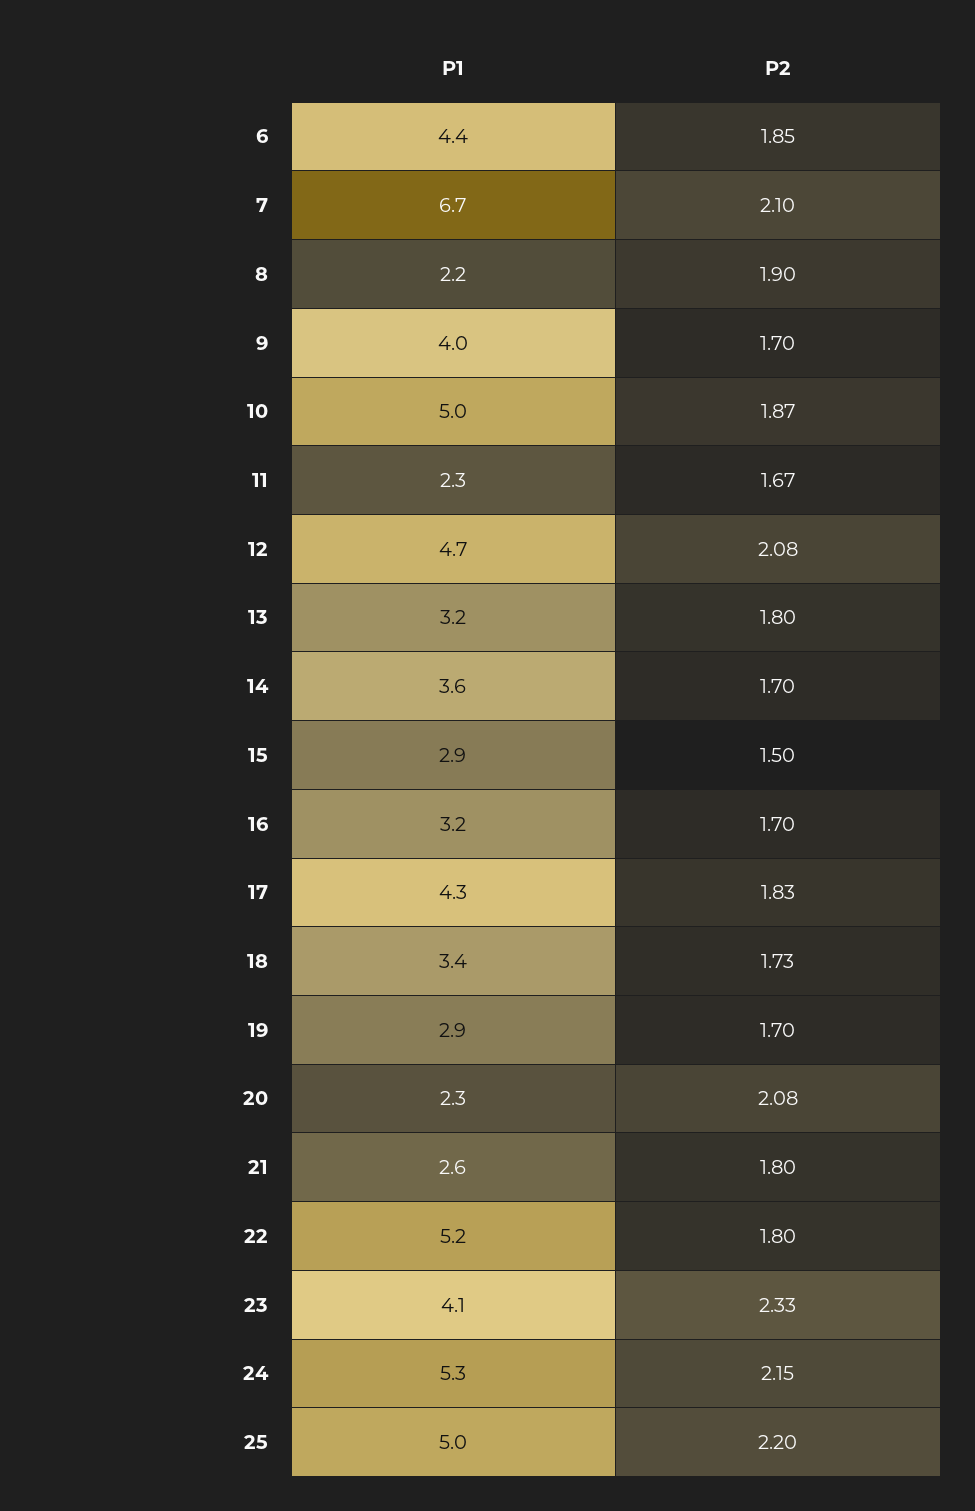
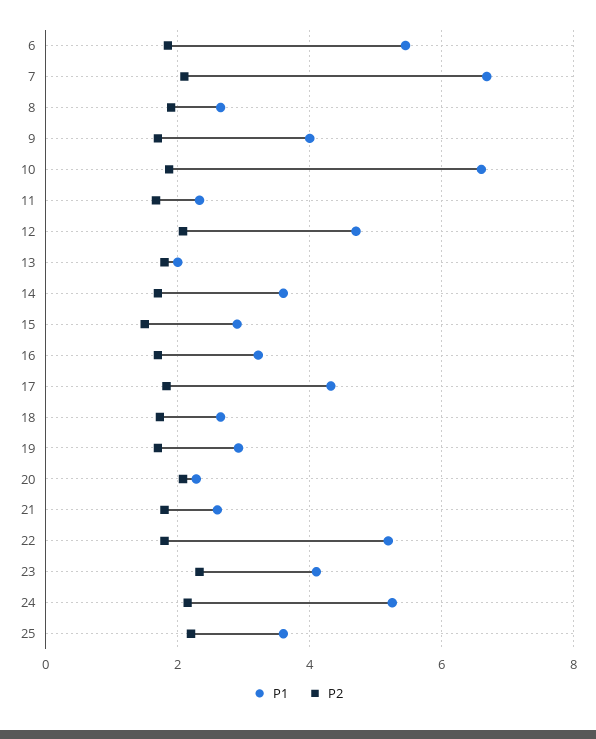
  {
    "P1": {
-     "6": 4.4,
+     "6": 5.4,
      "7": 6.7,
-     "8": 2.2,
+     "8": 2.6,
      "9": 4,
-     "10": 5,
+     "10": 6.6,
      "11": 2.3,
      "12": 4.7,
-     "13": 3.2,
+     "13": 2,
      "14": 3.6,
      "15": 2.9,
      "16": 3.2,
      "17": 4.3,
-     "18": 3.4,
+     "18": 2.6,
      "19": 2.9,
      "20": 2.3,
      "21": 2.6,
      "22": 5.2,
      "23": 4.1,
      "24": 5.3,
-     "25": 5
+     "25": 3.6
    },
    "P2": {
      "6": 1.85,
      "7": 2.1,
      "8": 1.9,
      "9": 1.7,
      "10": 1.87,
      "11": 1.67,
      "12": 2.08,
      "13": 1.8,
      "14": 1.7,
      "15": 1.5,
      "16": 1.7,
      "17": 1.83,
      "18": 1.73,
      "19": 1.7,
      "20": 2.08,
      "21": 1.8,
      "22": 1.8,
      "23": 2.33,
      "24": 2.15,
      "25": 2.2
    }
  }

